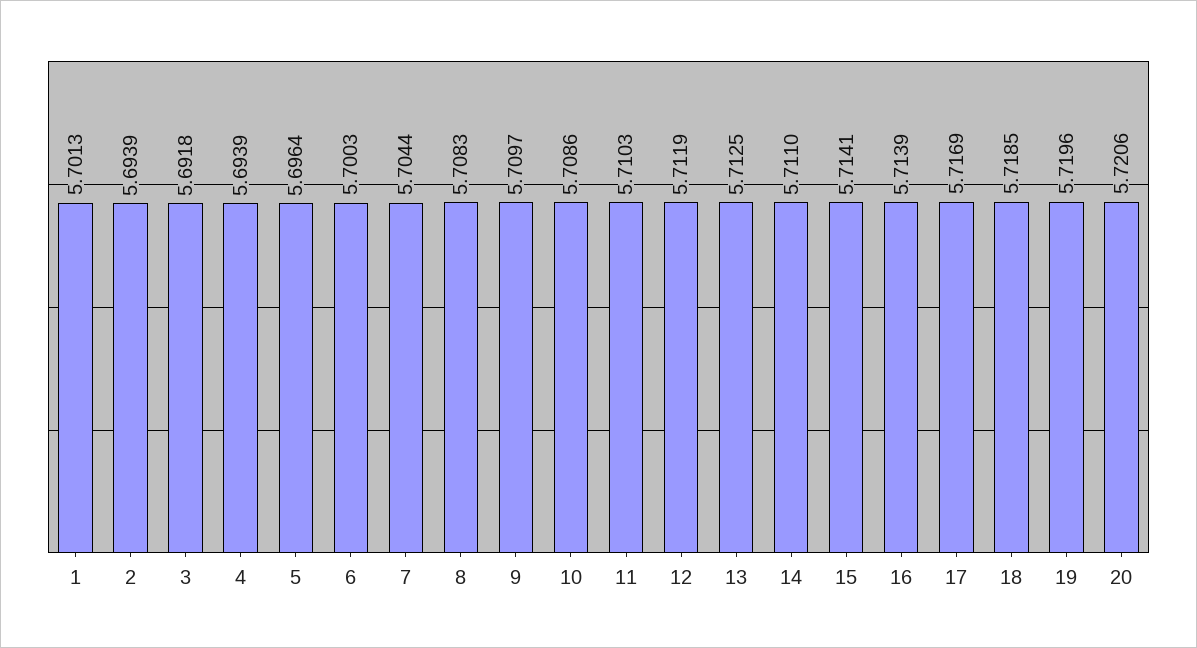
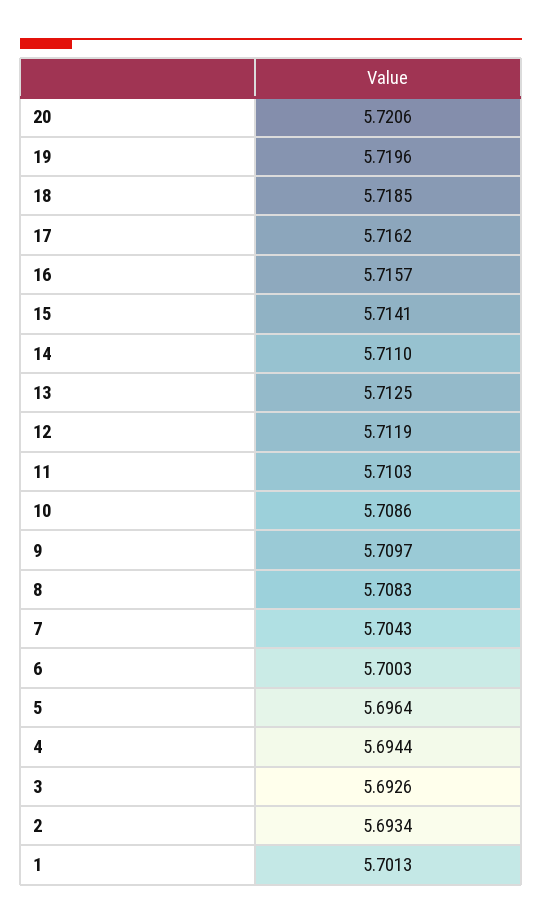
  {
    "1": 5.7013,
-   "2": 5.6939,
+   "2": 5.6934,
-   "3": 5.6918,
+   "3": 5.6926,
-   "4": 5.6939,
+   "4": 5.6944,
    "5": 5.6964,
    "6": 5.7003,
-   "7": 5.7044,
+   "7": 5.7043,
    "8": 5.7083,
    "9": 5.7097,
    "10": 5.7086,
    "11": 5.7103,
    "12": 5.7119,
    "13": 5.7125,
    "14": 5.711,
    "15": 5.7141,
-   "16": 5.7139,
+   "16": 5.7157,
-   "17": 5.7169,
+   "17": 5.7162,
    "18": 5.7185,
    "19": 5.7196,
    "20": 5.7206
  }

